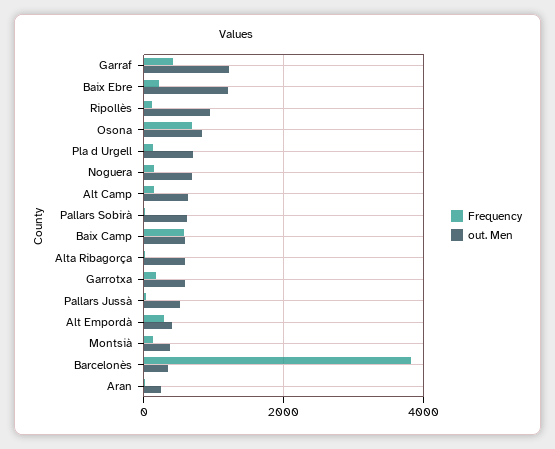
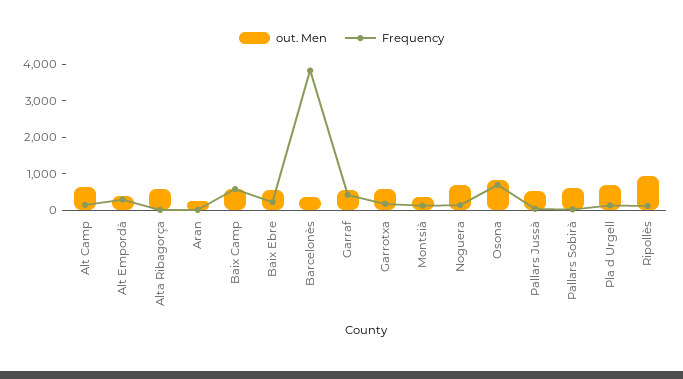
  {
    "Frequency": {
      "Garraf": 400,
      "Baix Ebre": 200,
      "Ripollès": 200,
      "Osona": 600,
      "Pla d Urgell": 200,
      "Noguera": 200,
      "Alt Camp": 200,
      "Pallars Sobirà": 0,
      "Baix Camp": 600,
      "Alta Ribagorça": 0,
      "Garrotxa": 200,
      "Pallars Jussà": 0,
      "Alt Empordà": 200,
      "Montsià": 200,
      "Barcelonès": 3800,
      "Aran": 0
    },
    "out. Men": {
-     "Garraf": 1200,
+     "Garraf": 500,
-     "Baix Ebre": 1200,
+     "Baix Ebre": 500,
      "Ripollès": 1000,
      "Osona": 800,
      "Pla d Urgell": 800,
      "Noguera": 600,
      "Alt Camp": 600,
      "Pallars Sobirà": 600,
      "Baix Camp": 600,
      "Alta Ribagorça": 600,
      "Garrotxa": 600,
      "Pallars Jussà": 600,
      "Alt Empordà": 400,
      "Montsià": 400,
      "Barcelonès": 400,
      "Aran": 200
    }
  }

